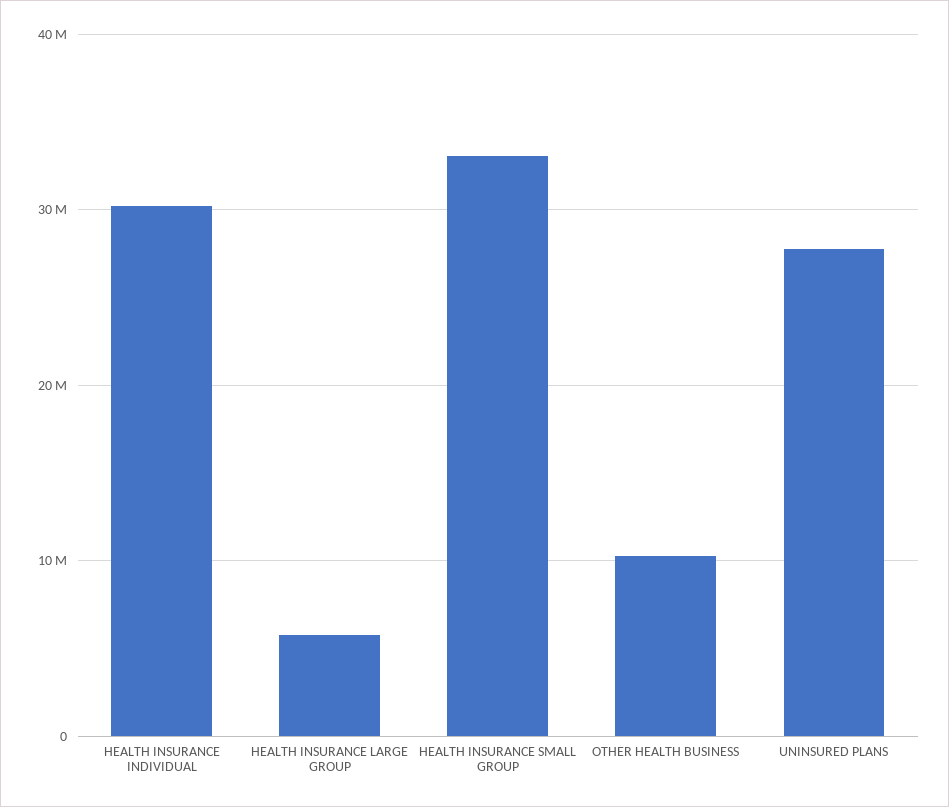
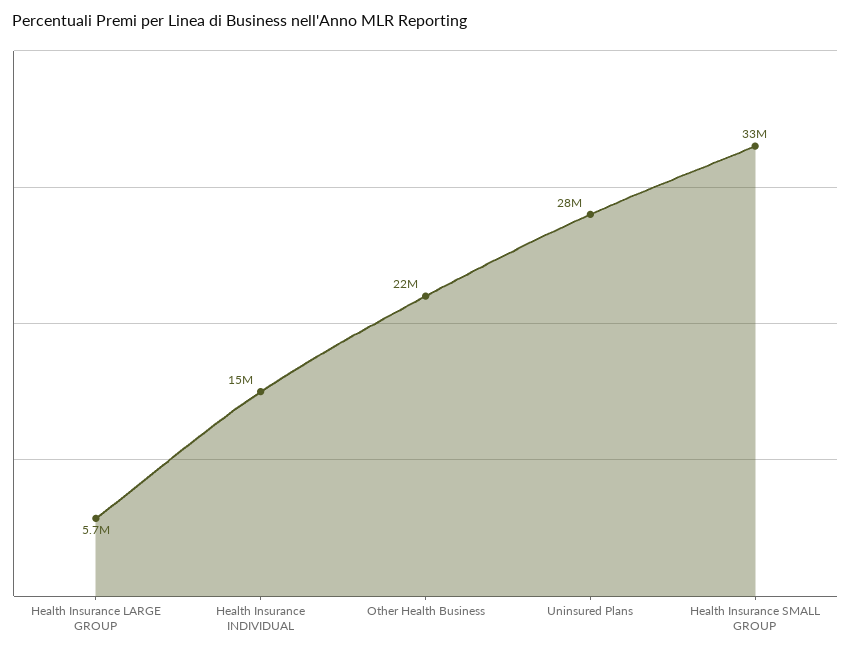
  {
-   "HEALTH INSURANCE INDIVIDUAL": 30000000,
+   "HEALTH INSURANCE INDIVIDUAL": 15000000,
    "HEALTH INSURANCE LARGE GROUP": 5700000,
    "HEALTH INSURANCE SMALL GROUP": 33000000,
-   "OTHER HEALTH BUSINESS": 10000000,
+   "OTHER HEALTH BUSINESS": 22000000,
    "UNINSURED PLANS": 28000000
  }

